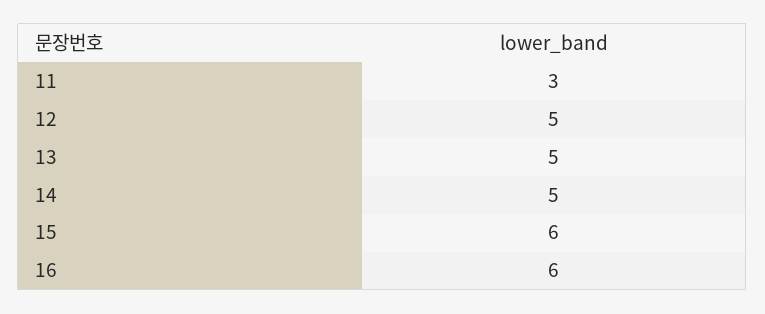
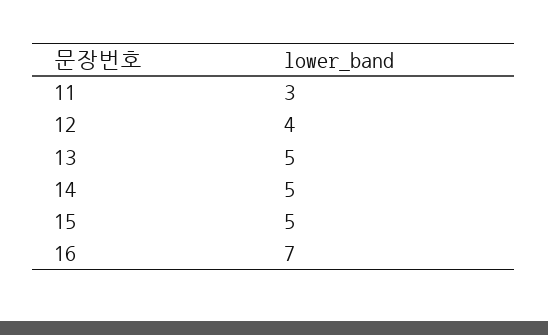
  {
    "11": 3,
-   "12": 5,
+   "12": 4,
    "13": 5,
    "14": 5,
-   "15": 6,
+   "15": 5,
-   "16": 6
+   "16": 7
  }

